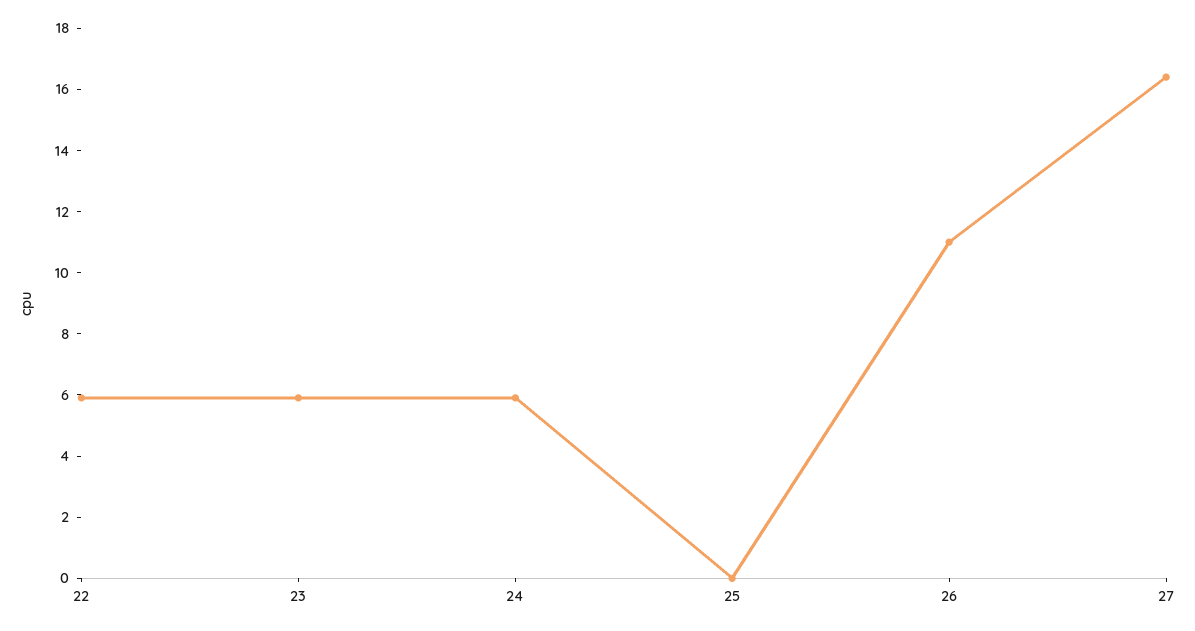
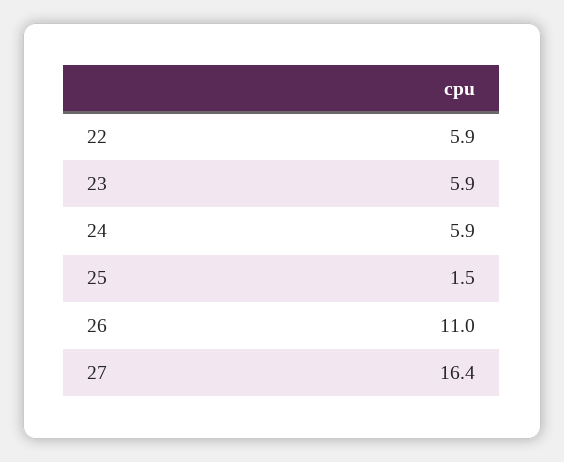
  {
    "22": 5.9,
    "23": 5.9,
    "24": 5.9,
-   "25": 0,
+   "25": 1.5,
    "26": 11,
    "27": 16.4
  }

